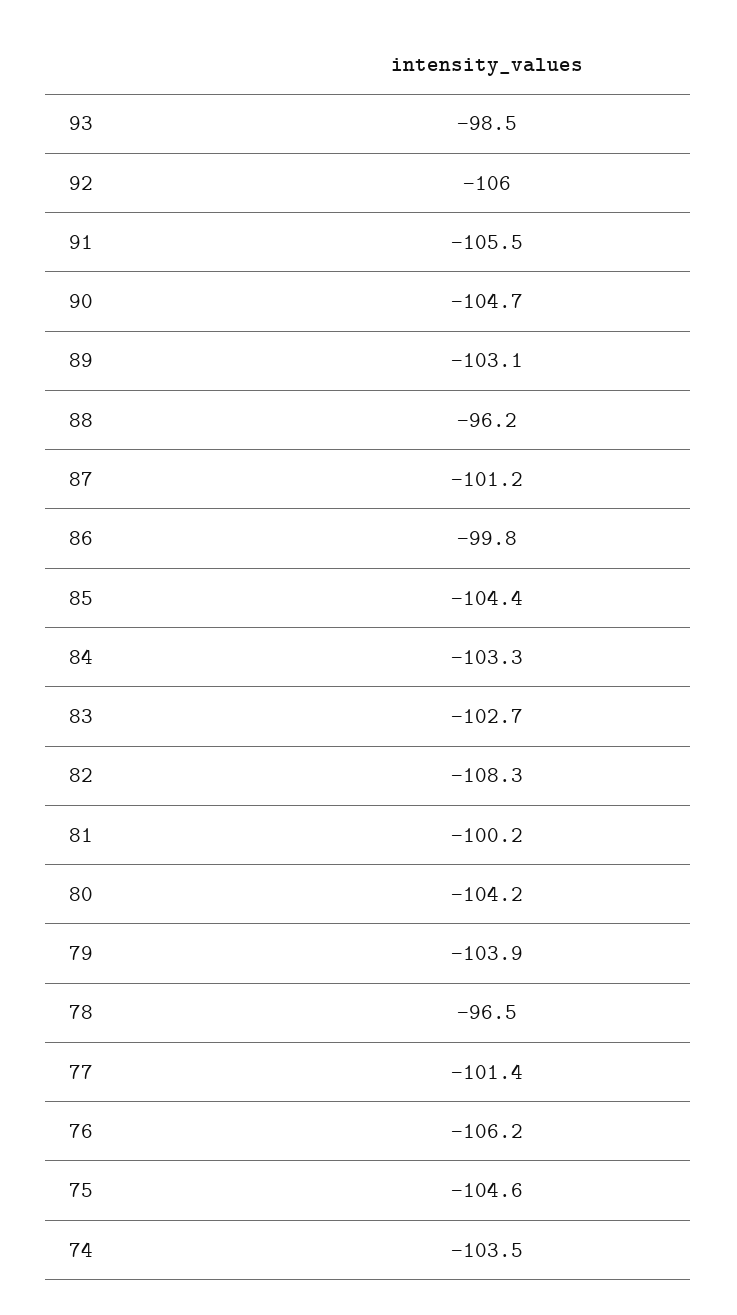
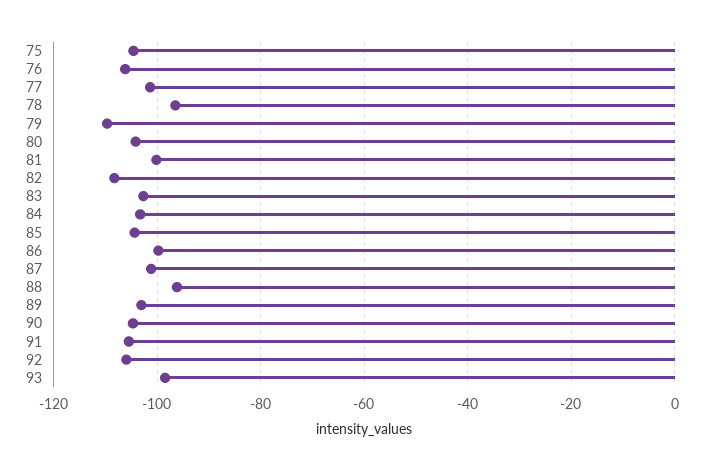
  {
    "93": -98.5,
    "92": -106,
    "91": -105.5,
    "90": -104.7,
    "89": -103.1,
    "88": -96.2,
    "87": -101.2,
    "86": -99.8,
    "85": -104.4,
    "84": -103.3,
    "83": -102.7,
    "82": -108.3,
    "81": -100.2,
    "80": -104.2,
-   "79": -103.9,
+   "79": -110,
    "78": -96.5,
    "77": -101.4,
    "76": -106.2,
-   "75": -104.6,
+   "75": -104.6
-   "74": -103.5
  }

